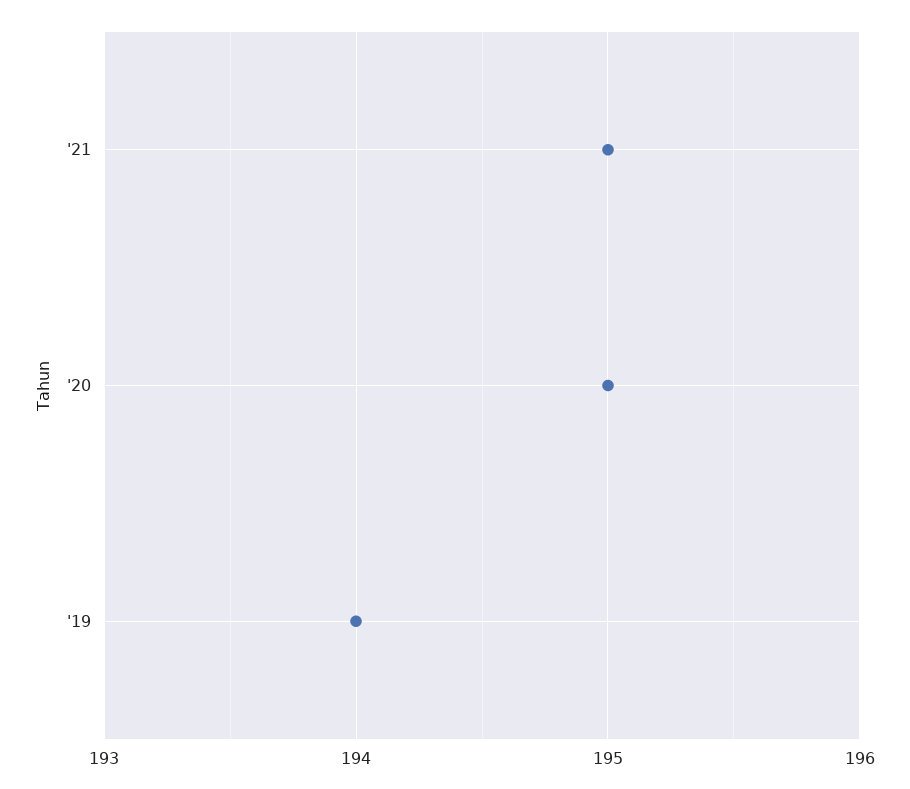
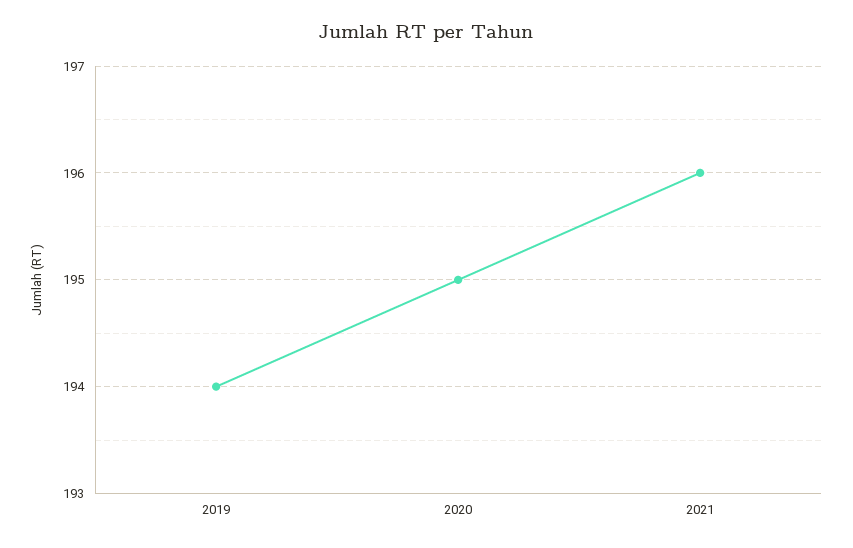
  {
-   "'21": 195,
+   "'21": 196,
    "'20": 195,
    "'19": 194
  }

